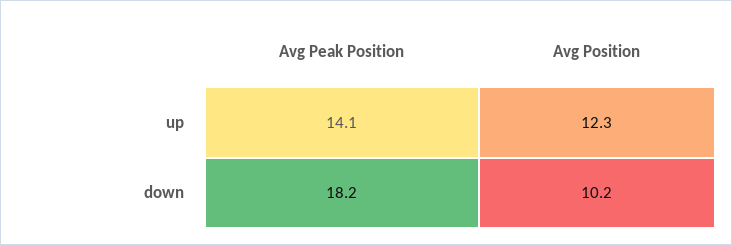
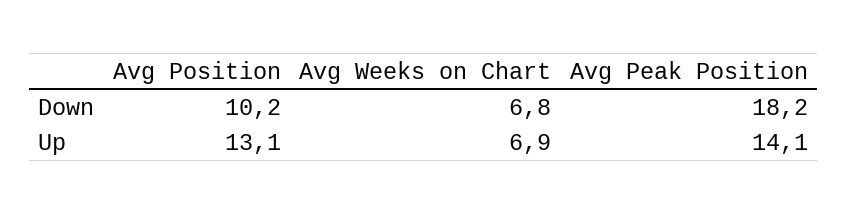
  {
    "Avg Peak Position": {
      "up": 14.1,
      "down": 18.2
    },
    "Avg Position": {
-     "up": 12.3,
+     "up": 13.1,
      "down": 10.2
-   }
+   },
+   "Avg Weeks on Chart": {
+     "down": 6.8,
+     "up": 6.9
+   }
  }

